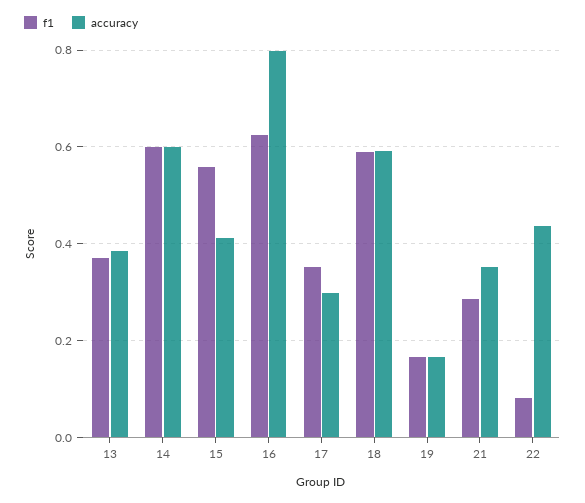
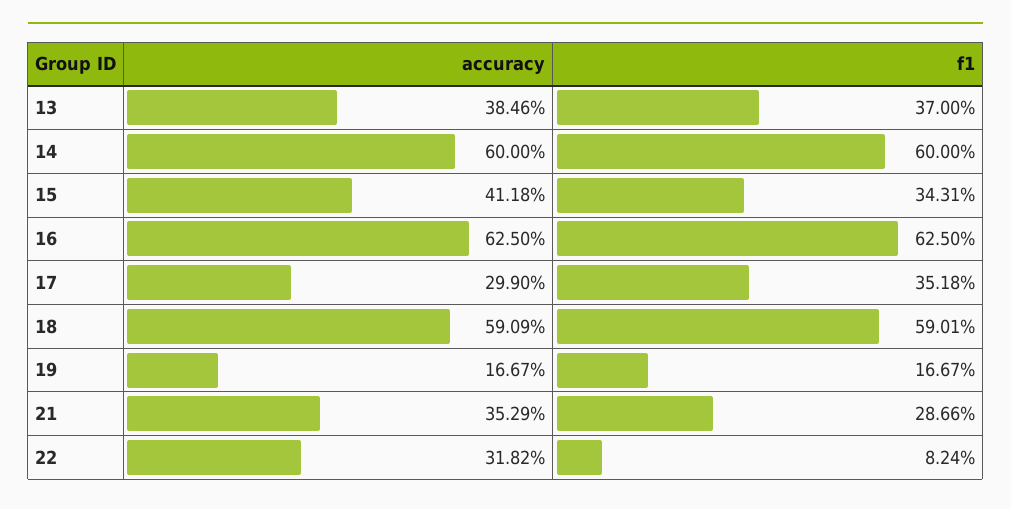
  {
    "f1": {
      "13": 0.37,
      "14": 0.6,
-     "15": 0.56,
+     "15": 0.3431,
      "16": 0.625,
      "17": 0.3518,
      "18": 0.5901,
      "19": 0.1667,
      "21": 0.2866,
      "22": 0.0824
    },
    "accuracy": {
      "13": 0.3846,
      "14": 0.6,
      "15": 0.4118,
-     "16": 0.8,
+     "16": 0.625,
      "17": 0.299,
      "18": 0.5909,
      "19": 0.1667,
      "21": 0.3529,
-     "22": 0.44
+     "22": 0.3182
    }
  }

